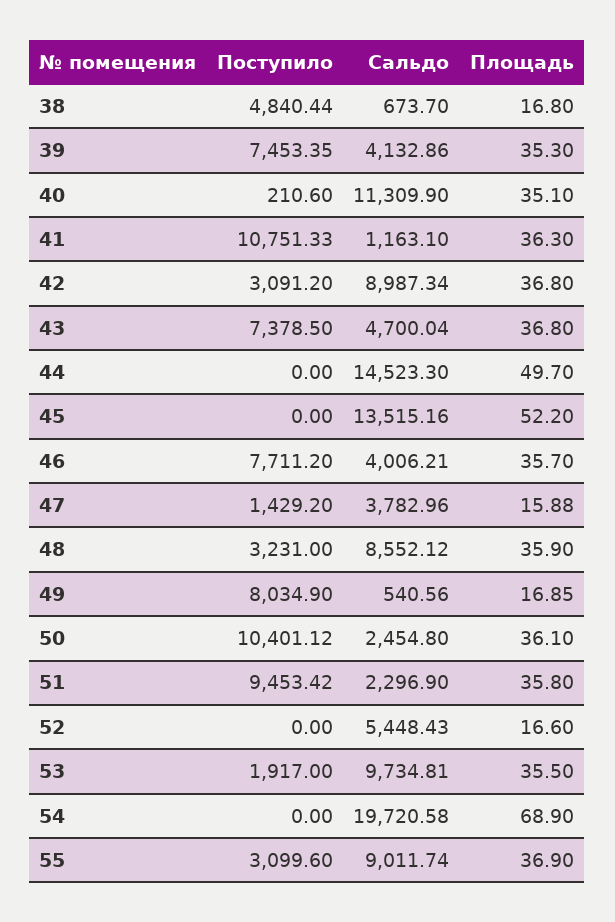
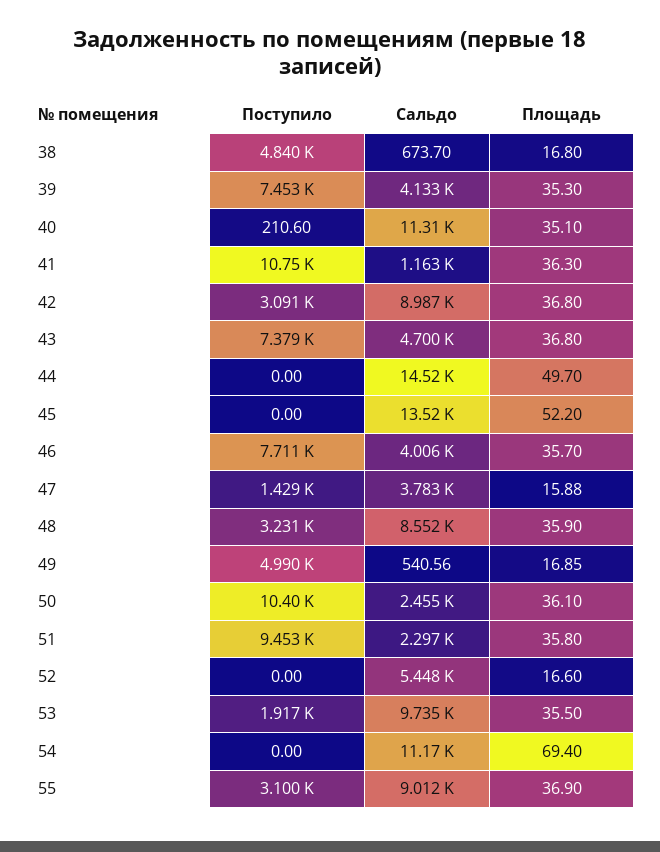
  {
    "Поступило": {
      "38": 4840.44,
      "39": 7453.35,
      "40": 210.6,
      "41": 10751.33,
      "42": 3091.2,
      "43": 7378.5,
      "44": 0,
      "45": 0,
      "46": 7711.2,
      "47": 1429.2,
      "48": 3231,
-     "49": 8034.9,
+     "49": 4990,
      "50": 10401.12,
      "51": 9453.42,
      "52": 0,
      "53": 1917,
      "54": 0,
      "55": 3099.6
    },
    "Сальдо": {
      "38": 673.7,
      "39": 4132.86,
      "40": 11309.9,
      "41": 1163.1,
      "42": 8987.34,
      "43": 4700.04,
      "44": 14523.3,
      "45": 13515.16,
      "46": 4006.21,
      "47": 3782.96,
      "48": 8552.12,
      "49": 540.56,
      "50": 2454.8,
      "51": 2296.9,
      "52": 5448.43,
      "53": 9734.81,
-     "54": 19720.58,
+     "54": 11170,
      "55": 9011.74
    },
    "Площадь": {
      "38": 16.8,
      "39": 35.3,
      "40": 35.1,
      "41": 36.3,
      "42": 36.8,
      "43": 36.8,
      "44": 49.7,
      "45": 52.2,
      "46": 35.7,
      "47": 15.88,
      "48": 35.9,
      "49": 16.85,
      "50": 36.1,
      "51": 35.8,
      "52": 16.6,
      "53": 35.5,
-     "54": 68.9,
+     "54": 69.4,
      "55": 36.9
    }
  }

